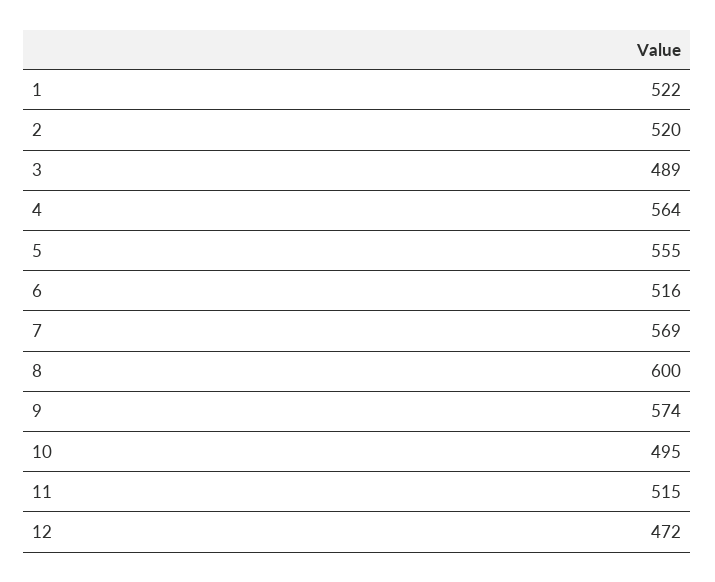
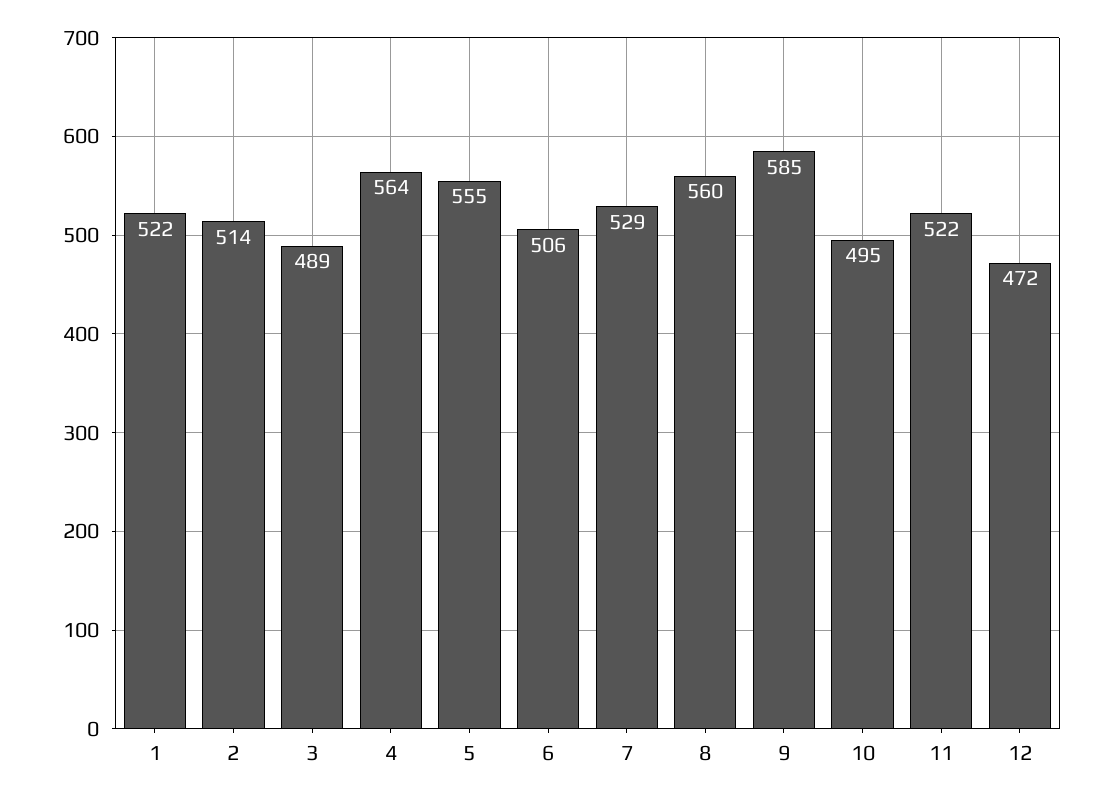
  {
    "1": 522,
-   "2": 520,
+   "2": 514,
    "3": 489,
    "4": 564,
    "5": 555,
-   "6": 516,
+   "6": 506,
-   "7": 569,
+   "7": 529,
-   "8": 600,
+   "8": 560,
-   "9": 574,
+   "9": 585,
    "10": 495,
-   "11": 515,
+   "11": 522,
    "12": 472
  }

